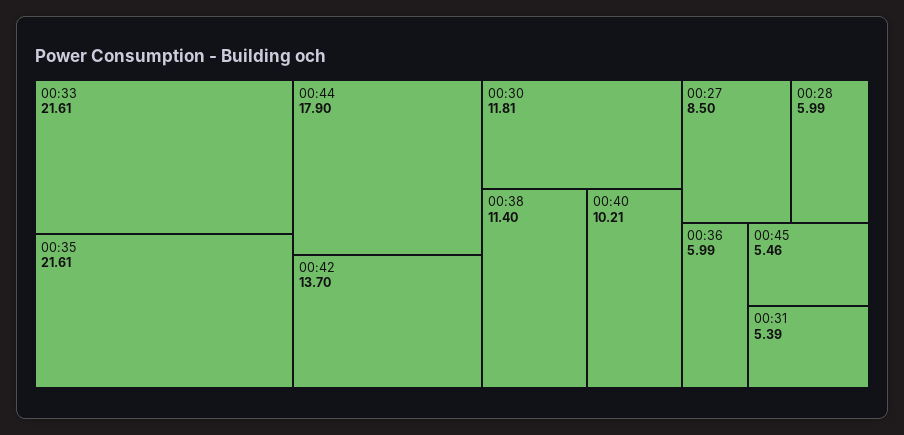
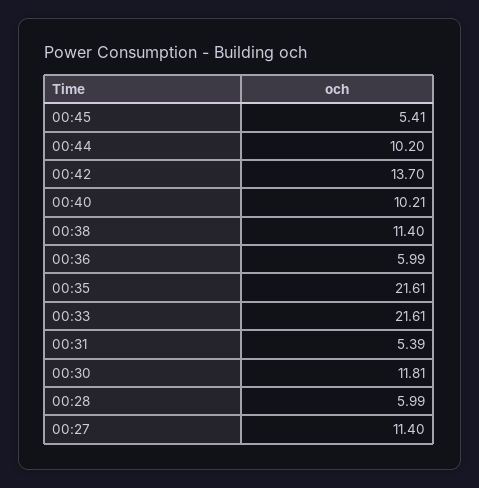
  {
    "00:33": 21.61,
    "00:35": 21.61,
-   "00:44": 17.9,
+   "00:44": 10.2,
    "00:42": 13.7,
    "00:30": 11.81,
    "00:38": 11.4,
    "00:40": 10.21,
-   "00:27": 8.5,
+   "00:27": 11.4,
    "00:28": 5.99,
    "00:36": 5.99,
-   "00:45": 5.46,
+   "00:45": 5.41,
    "00:31": 5.39
  }

